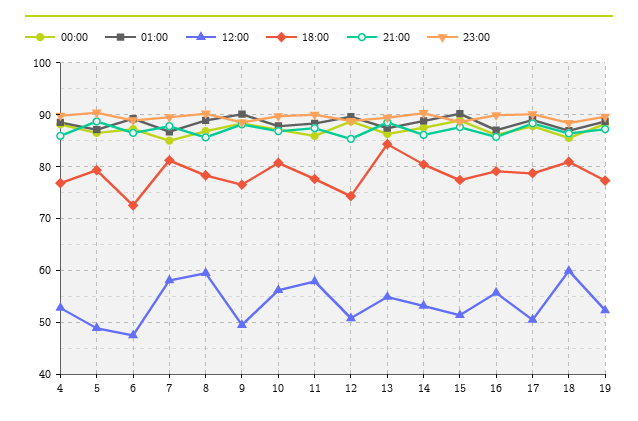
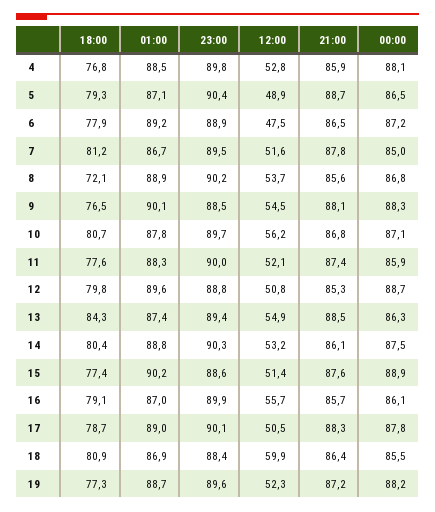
  {
    "00:00": {
      "4": 88.1,
      "5": 86.5,
      "6": 87.2,
      "7": 85,
      "8": 86.8,
      "9": 88.3,
      "10": 87.1,
      "11": 85.9,
      "12": 88.7,
      "13": 86.3,
      "14": 87.5,
      "15": 88.9,
      "16": 86.1,
      "17": 87.8,
      "18": 85.5,
      "19": 88.2
    },
    "01:00": {
      "4": 88.5,
      "5": 87.1,
      "6": 89.2,
      "7": 86.7,
      "8": 88.9,
      "9": 90.1,
      "10": 87.8,
      "11": 88.3,
      "12": 89.6,
      "13": 87.4,
      "14": 88.8,
      "15": 90.2,
      "16": 87,
      "17": 89,
      "18": 86.9,
      "19": 88.7
    },
    "12:00": {
      "4": 52.8,
      "5": 48.9,
      "6": 47.5,
-     "7": 58,
+     "7": 51.6,
-     "8": 60,
+     "8": 53.7,
-     "9": 50,
+     "9": 54.5,
      "10": 56.2,
-     "11": 58,
+     "11": 52.1,
      "12": 50.8,
      "13": 54.9,
      "14": 53.2,
      "15": 51.4,
      "16": 55.7,
      "17": 50.5,
      "18": 59.9,
      "19": 52.3
    },
    "18:00": {
      "4": 76.8,
      "5": 79.3,
-     "6": 72,
+     "6": 77.9,
      "7": 81.2,
-     "8": 78,
+     "8": 72.1,
      "9": 76.5,
      "10": 80.7,
      "11": 77.6,
-     "12": 74,
+     "12": 79.8,
      "13": 84.3,
      "14": 80.4,
      "15": 77.4,
      "16": 79.1,
      "17": 78.7,
      "18": 80.9,
      "19": 77.3
    },
    "21:00": {
      "4": 85.9,
      "5": 88.7,
      "6": 86.5,
      "7": 87.8,
      "8": 85.6,
      "9": 88.1,
      "10": 86.8,
      "11": 87.4,
      "12": 85.3,
      "13": 88.5,
      "14": 86.1,
      "15": 87.6,
      "16": 85.7,
      "17": 88.3,
      "18": 86.4,
      "19": 87.2
    },
    "23:00": {
      "4": 89.8,
      "5": 90.4,
      "6": 88.9,
      "7": 89.5,
      "8": 90.2,
      "9": 88.5,
      "10": 89.7,
      "11": 90,
      "12": 88.8,
      "13": 89.4,
      "14": 90.3,
      "15": 88.6,
      "16": 89.9,
      "17": 90.1,
      "18": 88.4,
      "19": 89.6
    }
  }

